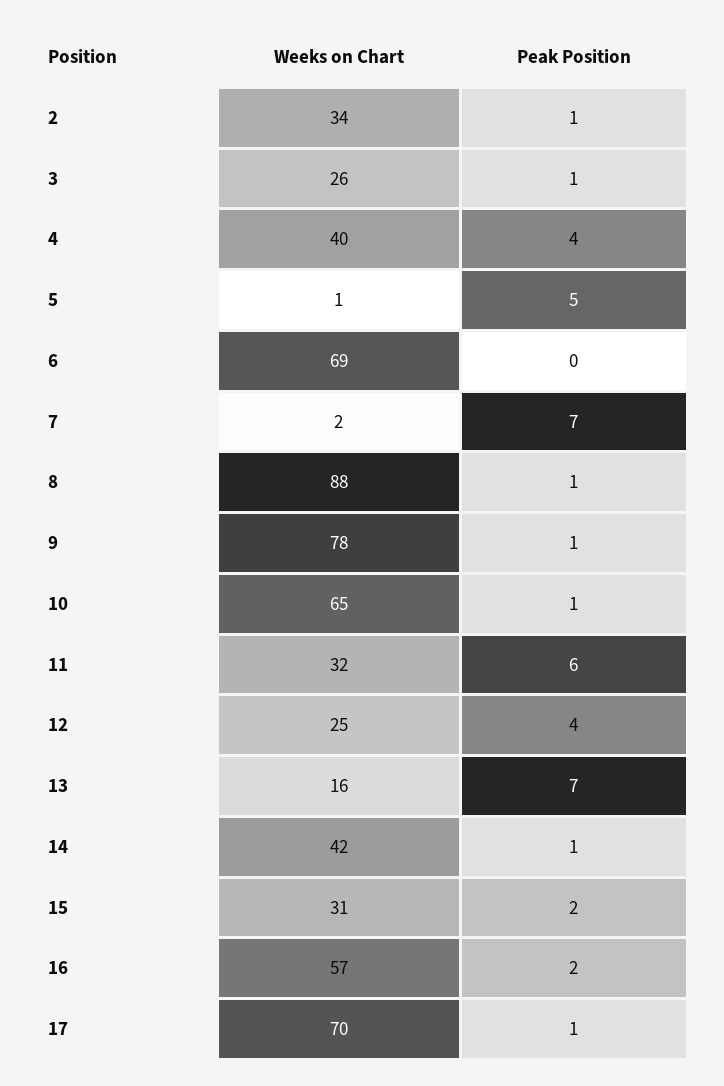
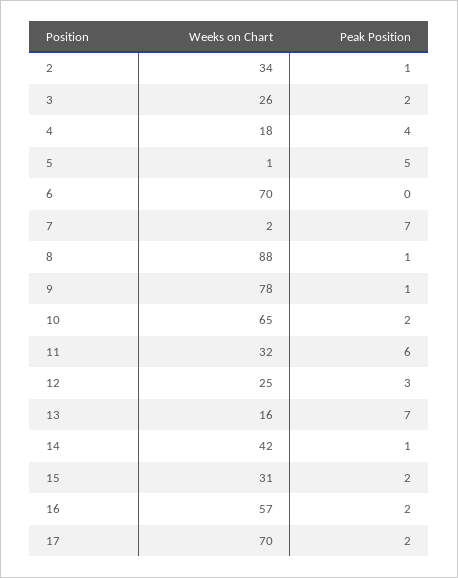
  {
    "Weeks on Chart": {
      "2": 34,
      "3": 26,
-     "4": 40,
+     "4": 18,
      "5": 1,
-     "6": 69,
+     "6": 70,
      "7": 2,
      "8": 88,
      "9": 78,
      "10": 65,
      "11": 32,
      "12": 25,
      "13": 16,
      "14": 42,
      "15": 31,
      "16": 57,
      "17": 70
    },
    "Peak Position": {
      "2": 1,
-     "3": 1,
+     "3": 2,
      "4": 4,
      "5": 5,
      "6": 0,
      "7": 7,
      "8": 1,
      "9": 1,
-     "10": 1,
+     "10": 2,
      "11": 6,
-     "12": 4,
+     "12": 3,
      "13": 7,
      "14": 1,
      "15": 2,
      "16": 2,
-     "17": 1
+     "17": 2
    }
  }

